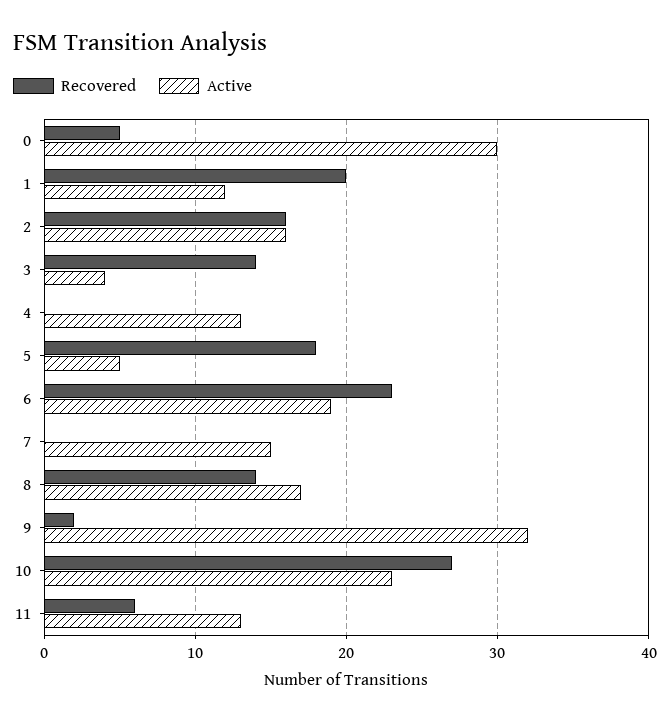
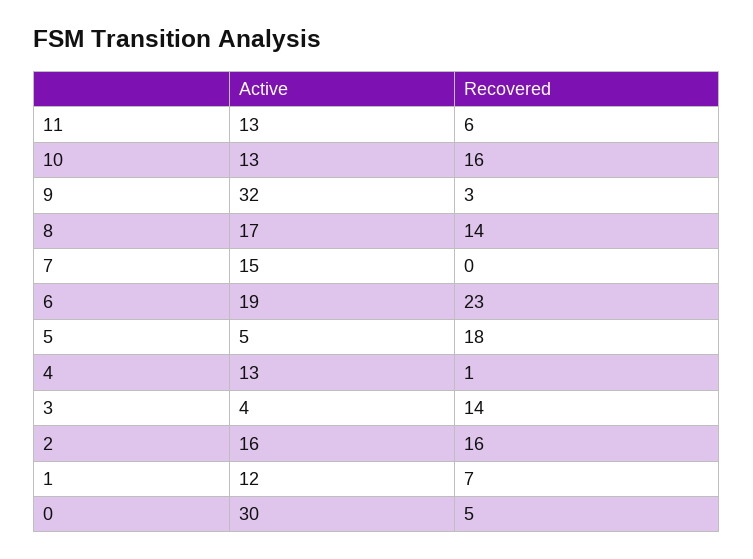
  {
    "Recovered": {
      "0": 5,
-     "1": 20,
+     "1": 7,
      "2": 16,
      "3": 14,
-     "4": 0,
+     "4": 1,
      "5": 18,
      "6": 23,
      "7": 0,
      "8": 14,
-     "9": 2,
+     "9": 3,
-     "10": 27,
+     "10": 16,
      "11": 6
    },
    "Active": {
      "0": 30,
      "1": 12,
      "2": 16,
      "3": 4,
      "4": 13,
      "5": 5,
      "6": 19,
      "7": 15,
      "8": 17,
      "9": 32,
-     "10": 23,
+     "10": 13,
      "11": 13
    }
  }

